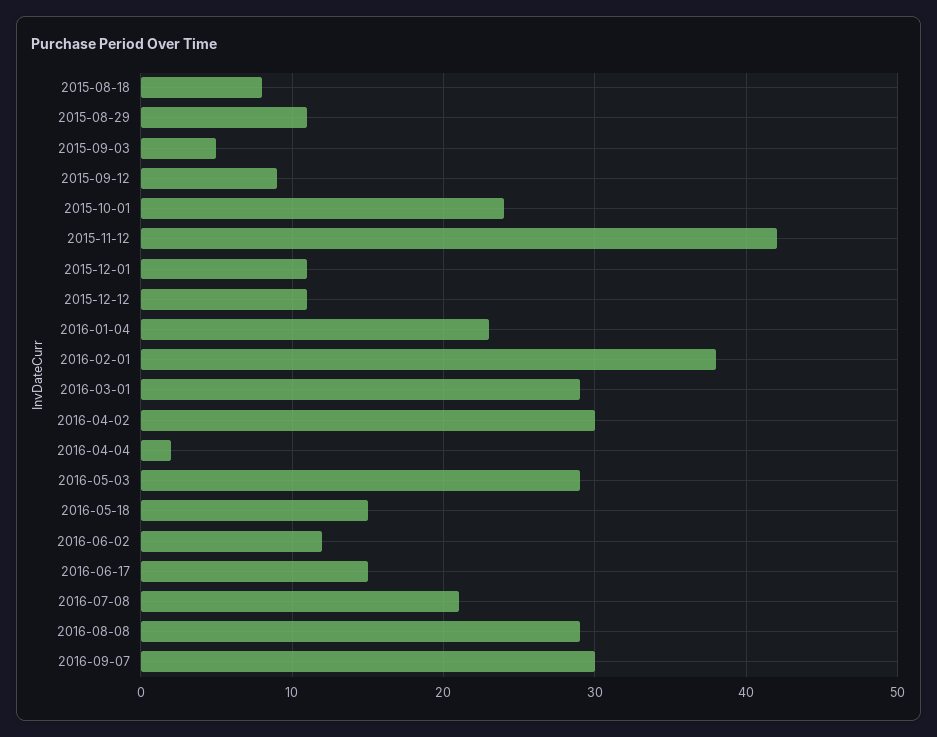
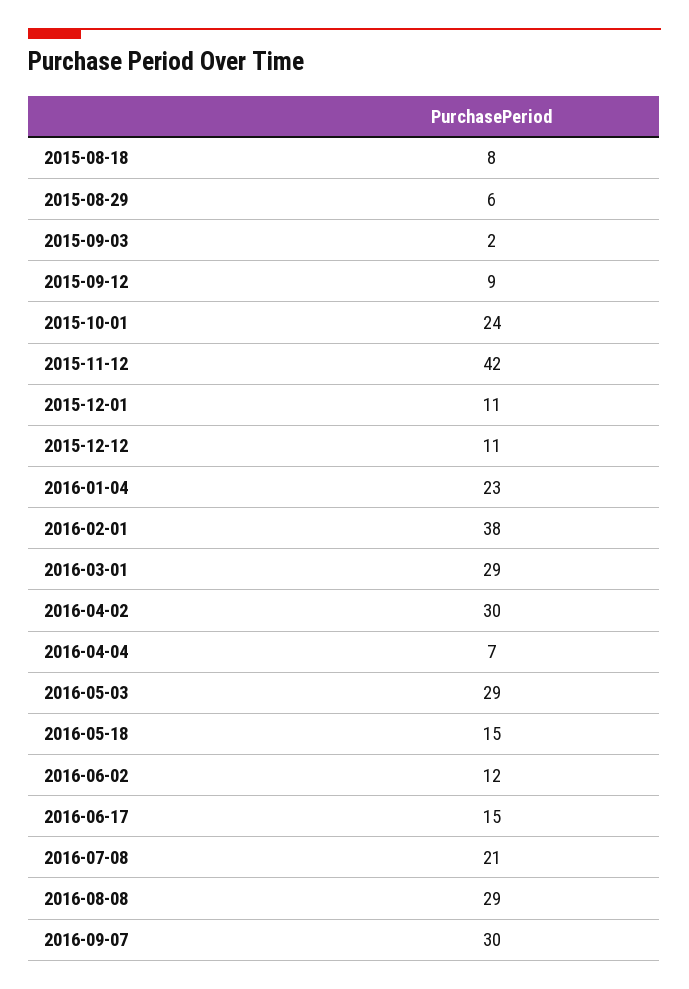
  {
    "2015-08-18": 8,
-   "2015-08-29": 11,
+   "2015-08-29": 6,
-   "2015-09-03": 5,
+   "2015-09-03": 2,
    "2015-09-12": 9,
    "2015-10-01": 24,
    "2015-11-12": 42,
    "2015-12-01": 11,
    "2015-12-12": 11,
    "2016-01-04": 23,
    "2016-02-01": 38,
    "2016-03-01": 29,
    "2016-04-02": 30,
-   "2016-04-04": 2,
+   "2016-04-04": 7,
    "2016-05-03": 29,
    "2016-05-18": 15,
    "2016-06-02": 12,
    "2016-06-17": 15,
    "2016-07-08": 21,
    "2016-08-08": 29,
    "2016-09-07": 30
  }

